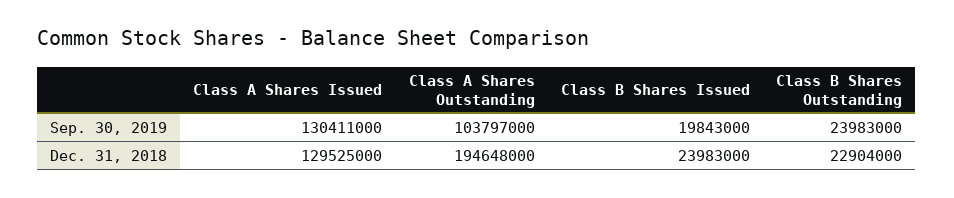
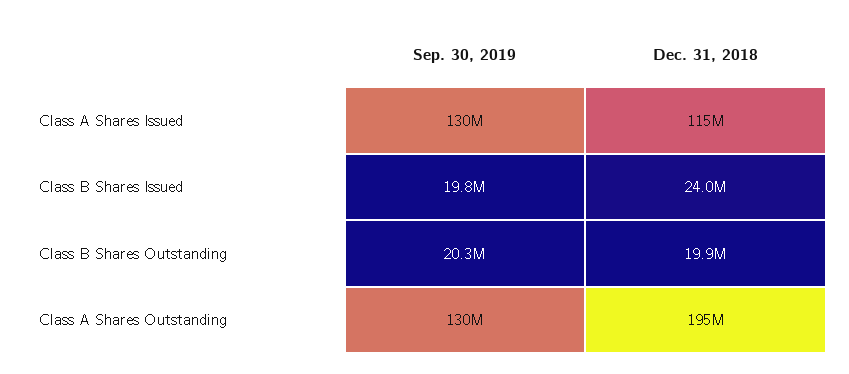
  {
    "Class A Shares Issued": {
      "Sep. 30, 2019": 130411000,
-     "Dec. 31, 2018": 129525000
+     "Dec. 31, 2018": 115000000
    },
    "Class A Shares Outstanding": {
-     "Sep. 30, 2019": 103797000,
+     "Sep. 30, 2019": 130000000,
      "Dec. 31, 2018": 194648000
    },
    "Class B Shares Issued": {
      "Sep. 30, 2019": 19843000,
      "Dec. 31, 2018": 23983000
    },
    "Class B Shares Outstanding": {
-     "Sep. 30, 2019": 23983000,
+     "Sep. 30, 2019": 20300000,
-     "Dec. 31, 2018": 22904000
+     "Dec. 31, 2018": 19900000
    }
  }

